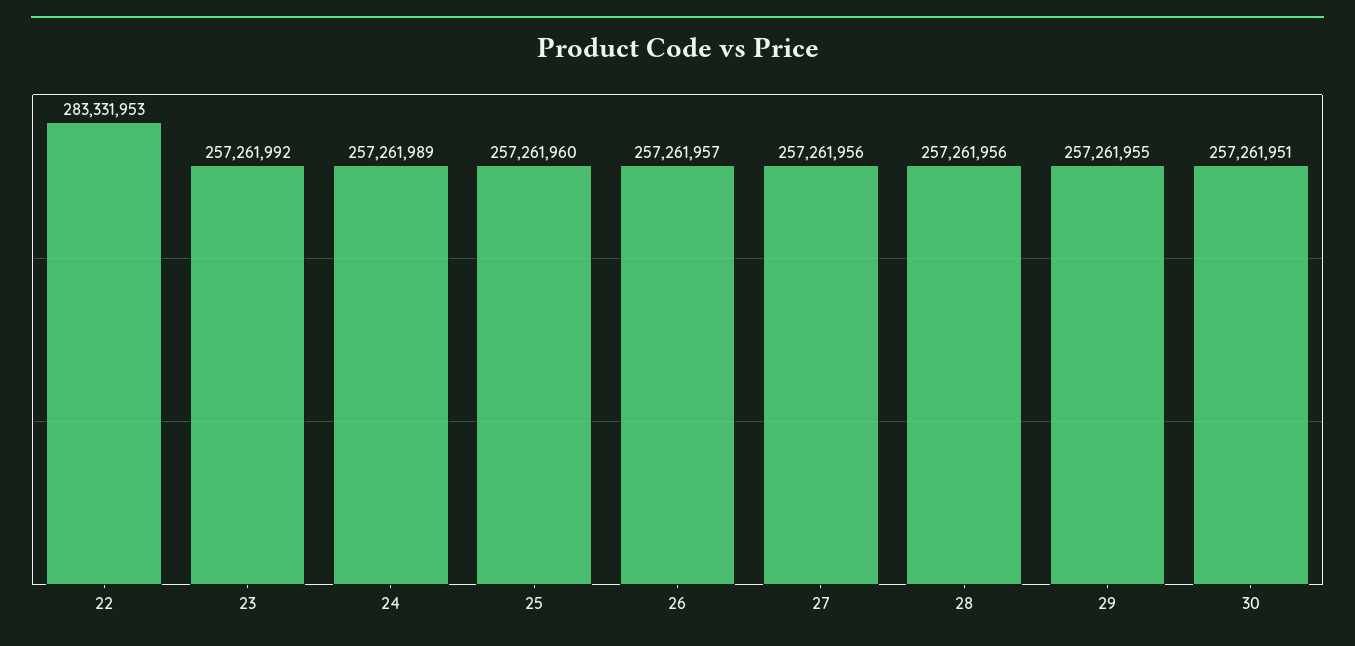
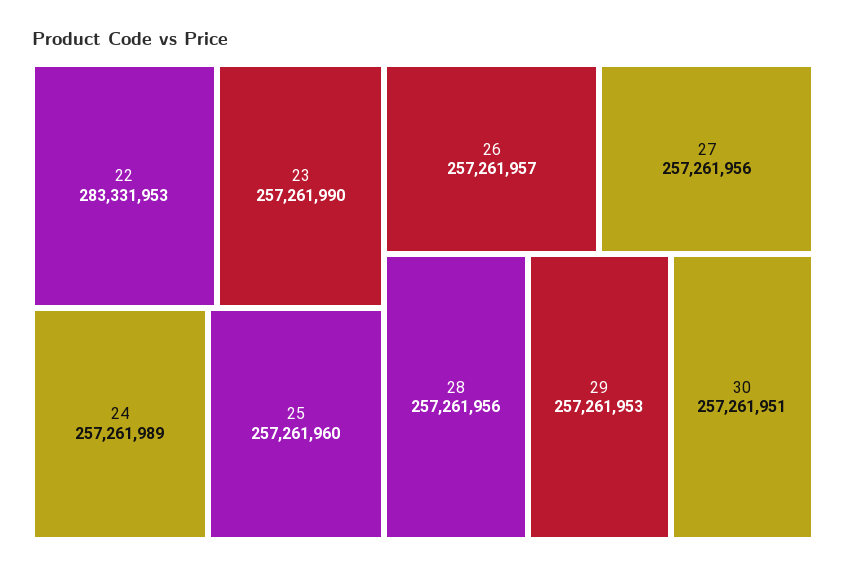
  {
    "22": 283331953,
-   "23": 257261992,
+   "23": 257261990,
    "24": 257261989,
    "25": 257261960,
    "26": 257261957,
    "27": 257261956,
    "28": 257261956,
-   "29": 257261955,
+   "29": 257261953,
    "30": 257261951
  }

